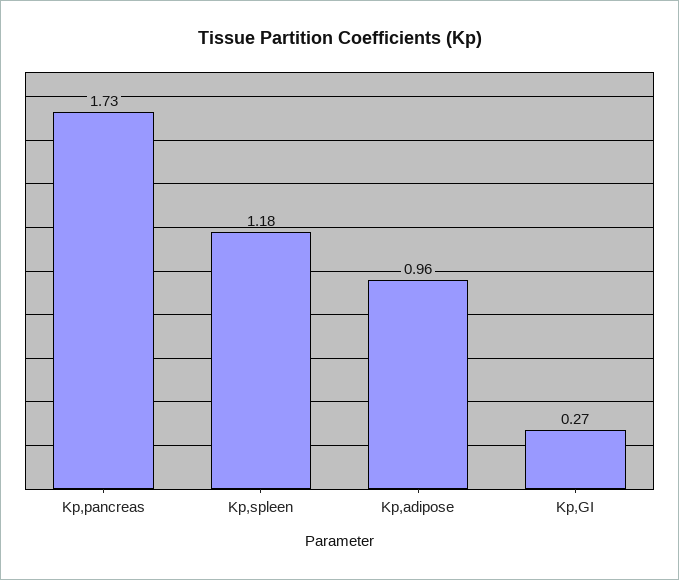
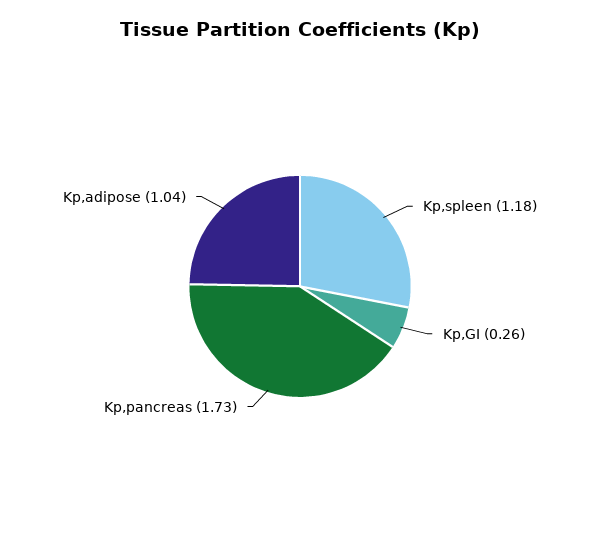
  {
    "Kp,pancreas": 1.73,
    "Kp,spleen": 1.18,
-   "Kp,adipose": 0.96,
+   "Kp,adipose": 1.04,
-   "Kp,GI": 0.27
+   "Kp,GI": 0.26
  }

